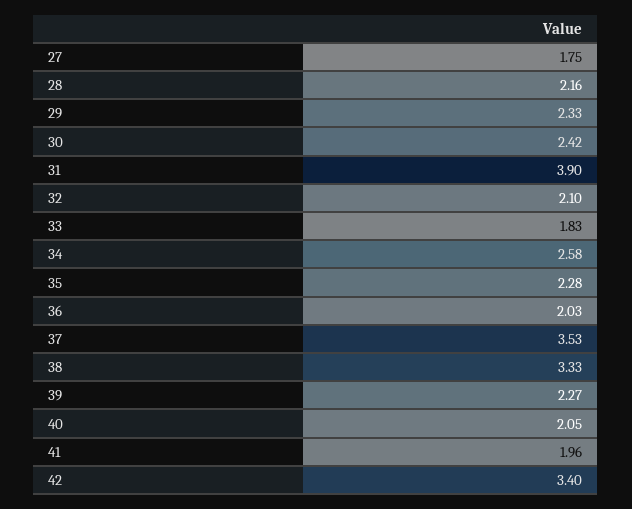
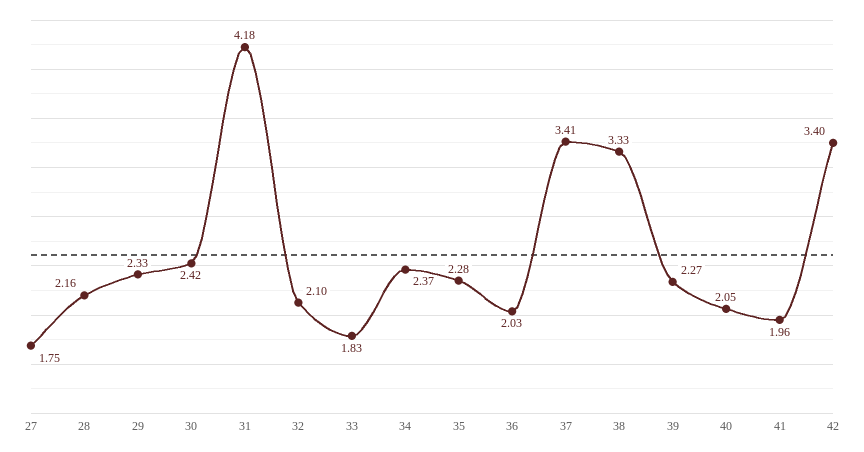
  {
    "27": 1.75,
    "28": 2.16,
    "29": 2.33,
    "30": 2.42,
-   "31": 3.9,
+   "31": 4.18,
    "32": 2.1,
    "33": 1.83,
-   "34": 2.58,
+   "34": 2.37,
    "35": 2.28,
    "36": 2.03,
-   "37": 3.53,
+   "37": 3.41,
    "38": 3.33,
    "39": 2.27,
    "40": 2.05,
    "41": 1.96,
    "42": 3.4
  }

